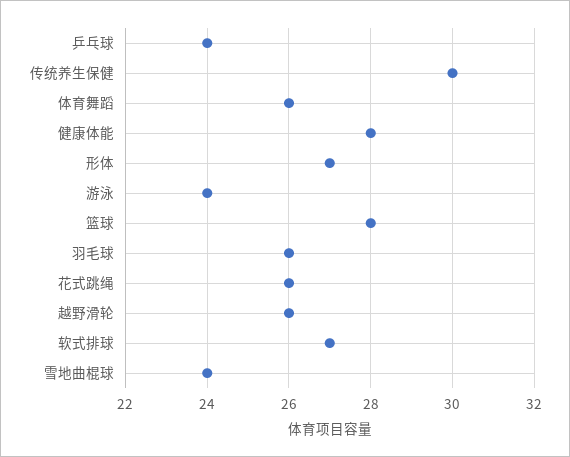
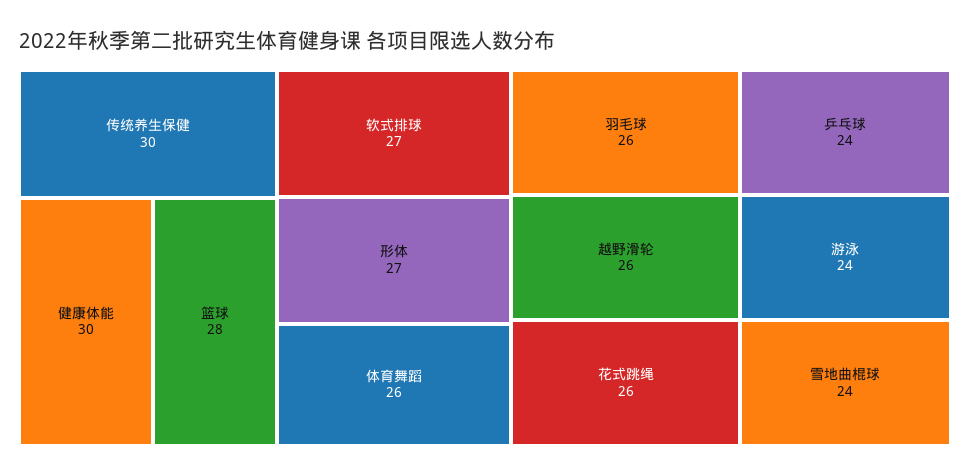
  {
    "乒乓球": 24,
    "传统养生保健": 30,
    "体育舞蹈": 26,
-   "健康体能": 28,
+   "健康体能": 30,
    "形体": 27,
    "游泳": 24,
    "篮球": 28,
    "羽毛球": 26,
    "花式跳绳": 26,
    "越野滑轮": 26,
    "软式排球": 27,
    "雪地曲棍球": 24
  }

